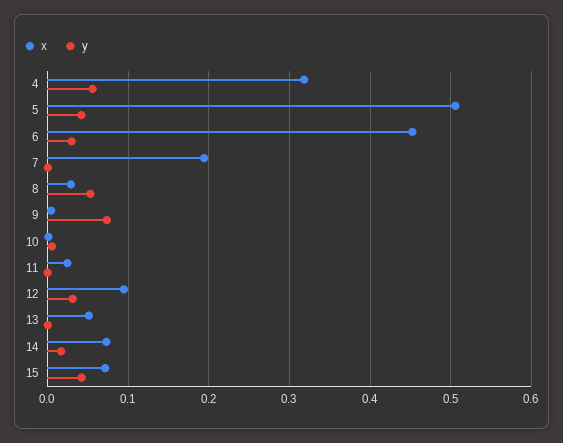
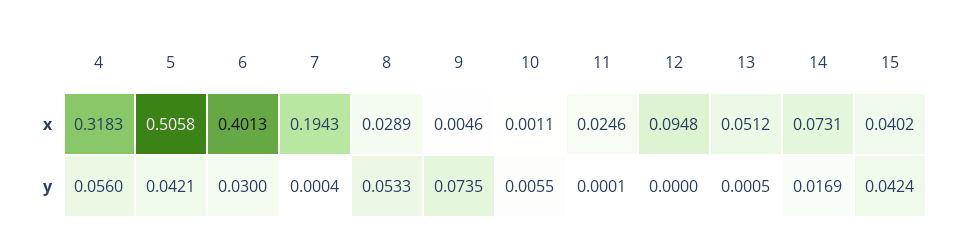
  {
    "x": {
      "4": 0.3183,
      "5": 0.5058,
-     "6": 0.45,
+     "6": 0.4013,
      "7": 0.1943,
      "8": 0.0289,
      "9": 0.0046,
      "10": 0.0011,
      "11": 0.0246,
      "12": 0.0948,
      "13": 0.0512,
      "14": 0.0731,
-     "15": 0.07
+     "15": 0.0402
    },
    "y": {
      "4": 0.056,
      "5": 0.0421,
      "6": 0.03,
      "7": 0.0004,
      "8": 0.0533,
      "9": 0.0735,
      "10": 0.0055,
      "11": 0.0001,
-     "12": 0.03,
+     "12": 0,
      "13": 0.0005,
      "14": 0.0169,
      "15": 0.0424
    }
  }

